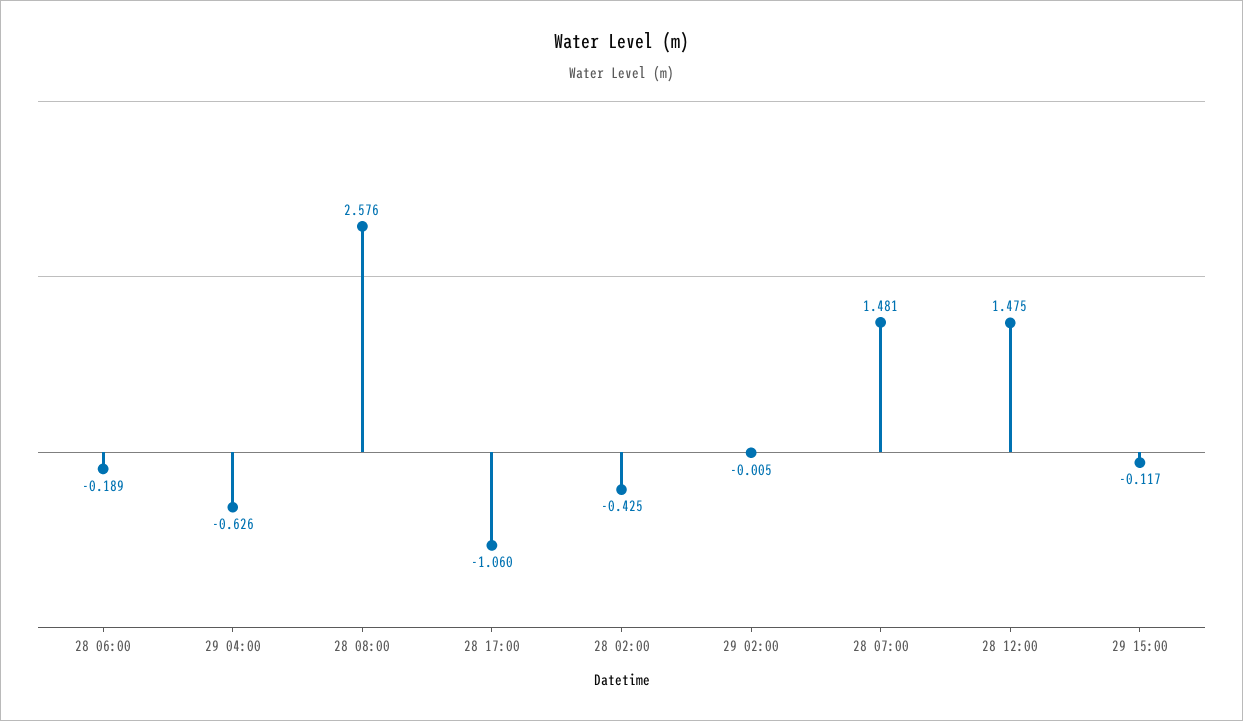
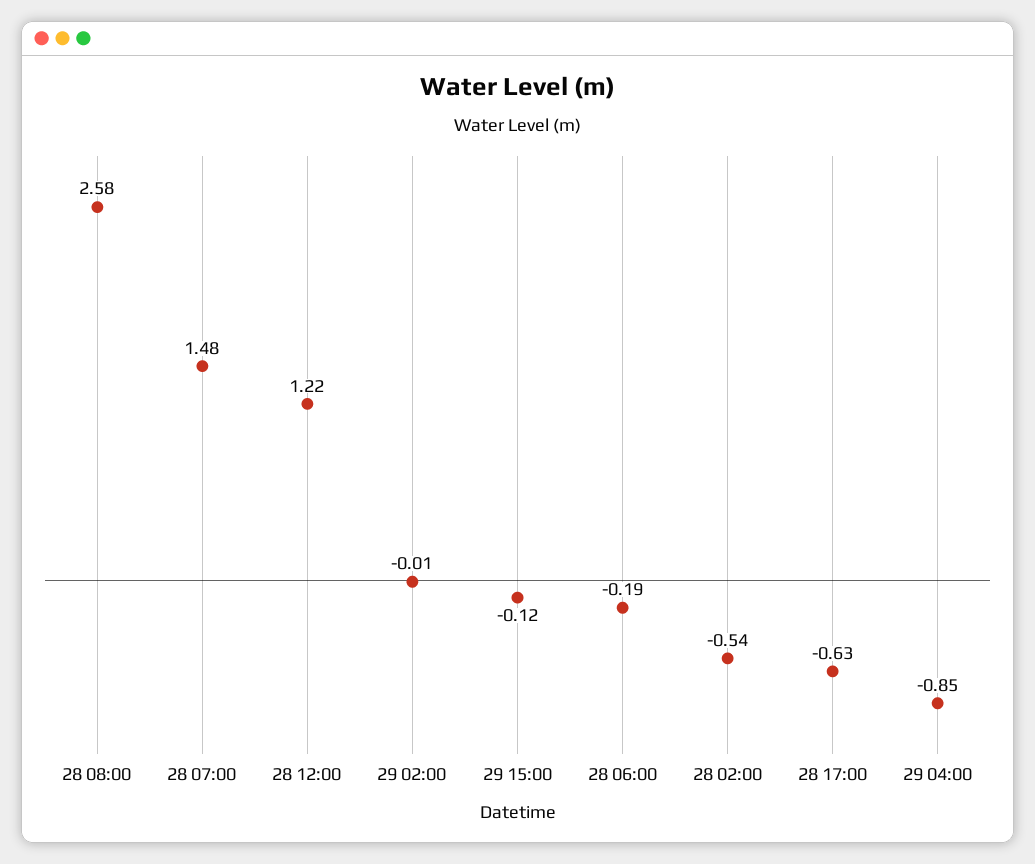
  {
    "28 06:00": -0.189,
-   "29 04:00": -0.626,
+   "29 04:00": -0.85,
    "28 08:00": 2.576,
-   "28 17:00": -1.06,
+   "28 17:00": -0.63,
-   "28 02:00": -0.425,
+   "28 02:00": -0.54,
    "29 02:00": -0.005,
    "28 07:00": 1.481,
-   "28 12:00": 1.475,
+   "28 12:00": 1.22,
    "29 15:00": -0.117
  }

